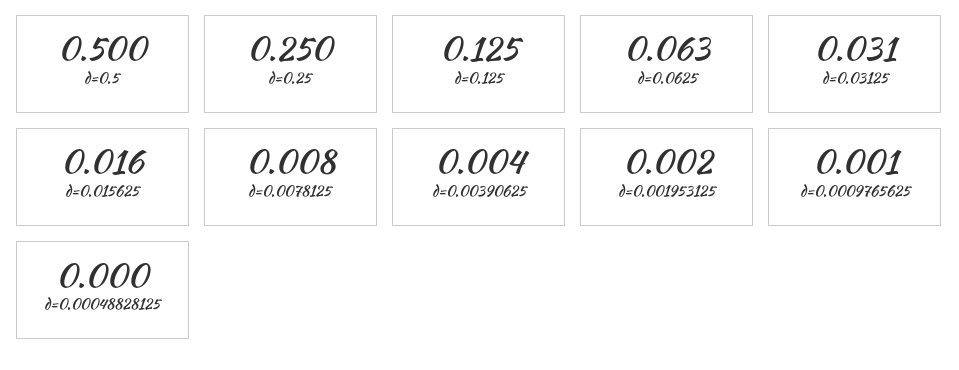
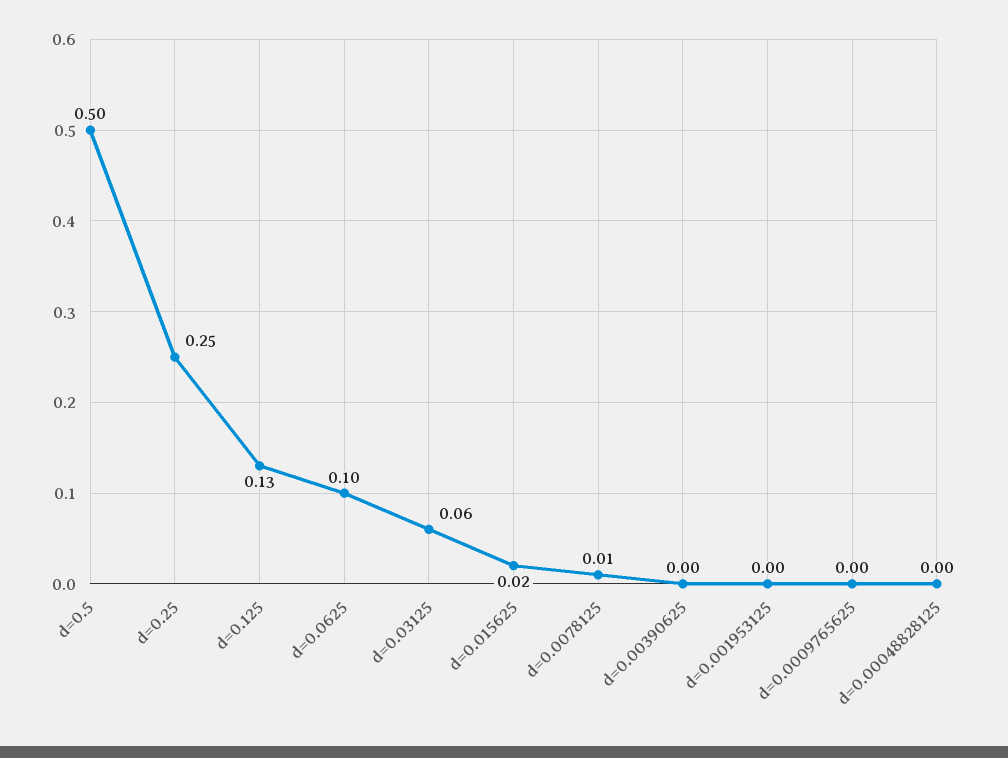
  {
    "d=0.5": 0.5,
    "d=0.25": 0.25,
    "d=0.125": 0.125,
-   "d=0.0625": 0.063,
+   "d=0.0625": 0.1,
-   "d=0.03125": 0.031,
+   "d=0.03125": 0.06,
    "d=0.015625": 0.016,
    "d=0.0078125": 0.008,
    "d=0.00390625": 0.004,
    "d=0.001953125": 0.002,
    "d=0.0009765625": 0.001,
    "d=0.00048828125": 0
  }

